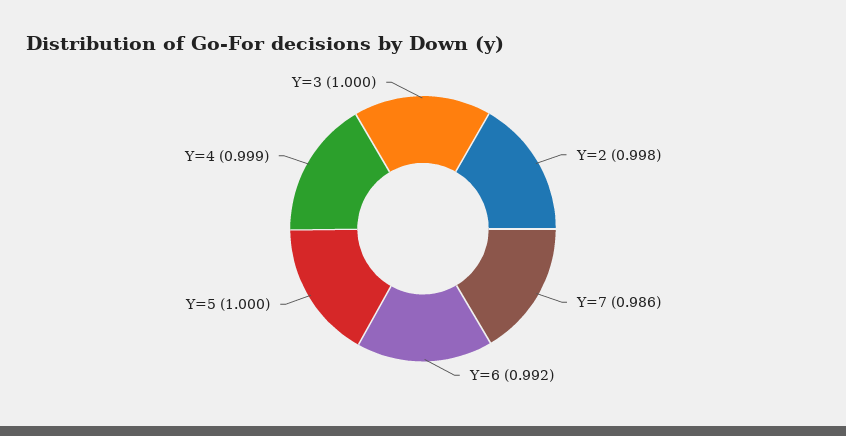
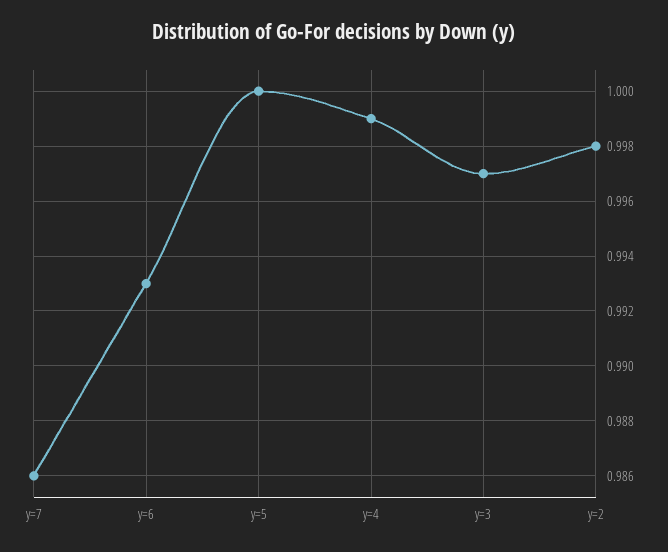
  {
    "Y=2": 0.998,
    "Y=7": 0.986,
-   "Y=6": 0.992,
+   "Y=6": 0.993,
    "Y=5": 1,
    "Y=4": 0.999,
-   "Y=3": 1
+   "Y=3": 0.997
  }

